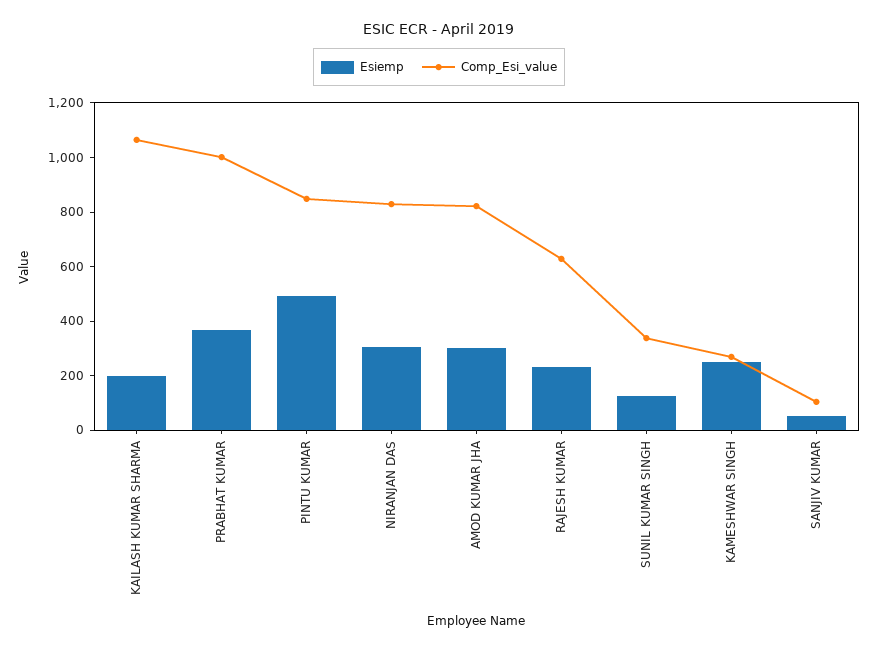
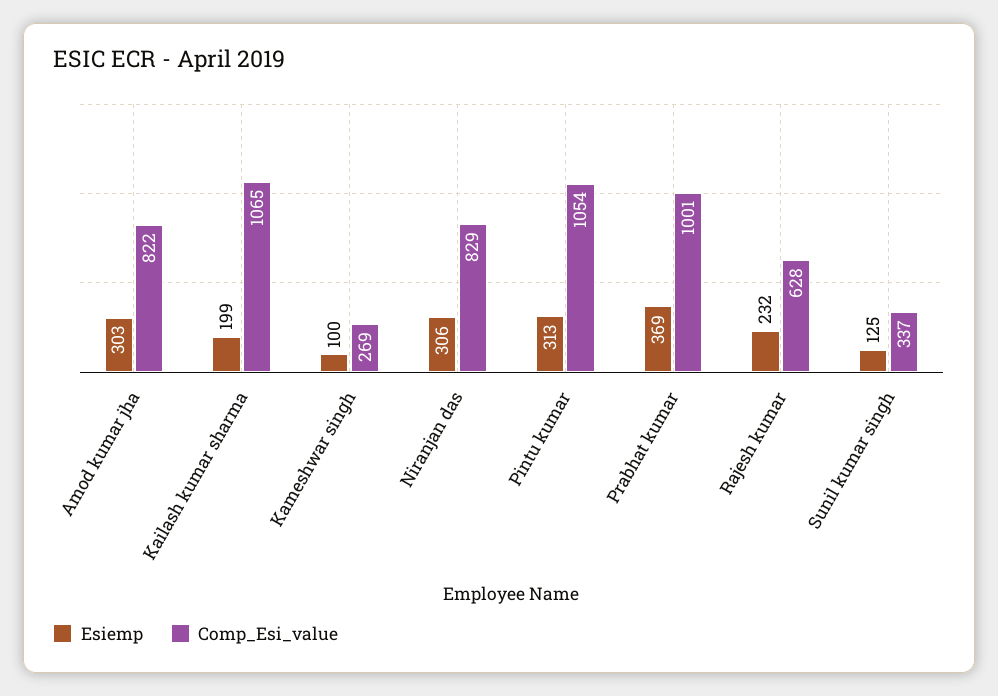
  {
    "Esiemp": {
      "KAILASH KUMAR SHARMA": 199,
      "PRABHAT KUMAR": 369,
-     "PINTU KUMAR": 500,
+     "PINTU KUMAR": 313,
      "NIRANJAN DAS": 306,
      "AMOD KUMAR JHA": 303,
      "RAJESH KUMAR": 232,
      "SUNIL KUMAR SINGH": 125,
-     "KAMESHWAR SINGH": 250,
+     "KAMESHWAR SINGH": 100
-     "SANJIV KUMAR": 50
    },
    "Comp_Esi_value": {
      "KAILASH KUMAR SHARMA": 1065,
      "PRABHAT KUMAR": 1001,
-     "PINTU KUMAR": 850,
+     "PINTU KUMAR": 1054,
      "NIRANJAN DAS": 829,
      "AMOD KUMAR JHA": 822,
      "RAJESH KUMAR": 628,
      "SUNIL KUMAR SINGH": 337,
-     "KAMESHWAR SINGH": 269,
+     "KAMESHWAR SINGH": 269
-     "SANJIV KUMAR": 100
    }
  }

